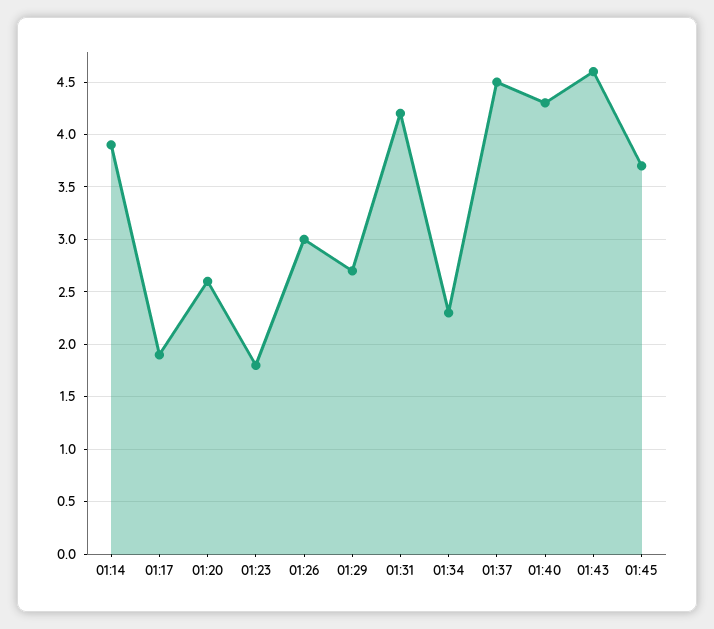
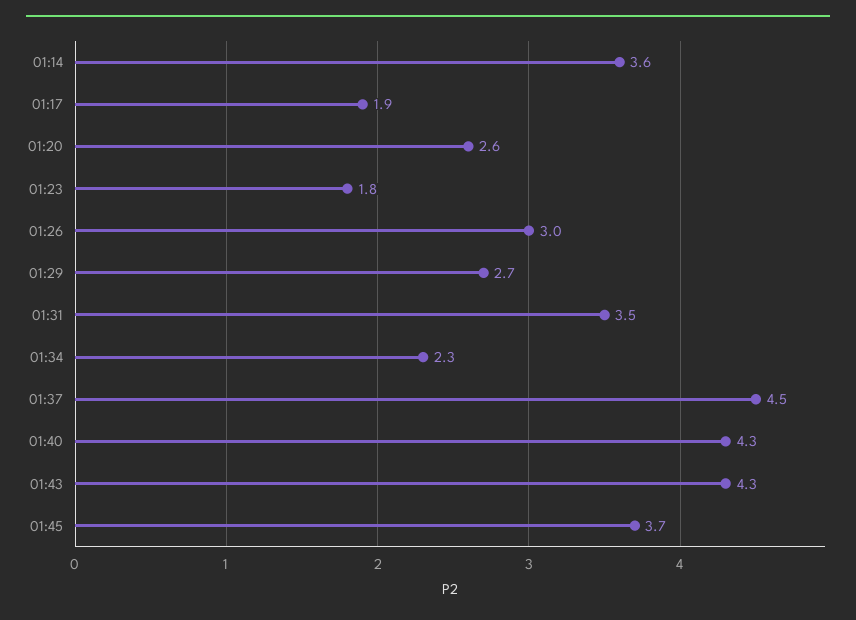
  {
-   "01:14": 3.9,
+   "01:14": 3.6,
    "01:17": 1.9,
    "01:20": 2.6,
    "01:23": 1.8,
    "01:26": 3,
    "01:29": 2.7,
-   "01:31": 4.2,
+   "01:31": 3.5,
    "01:34": 2.3,
    "01:37": 4.5,
    "01:40": 4.3,
-   "01:43": 4.6,
+   "01:43": 4.3,
    "01:45": 3.7
  }

